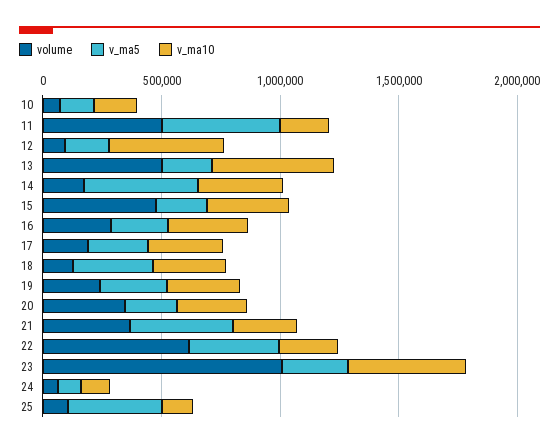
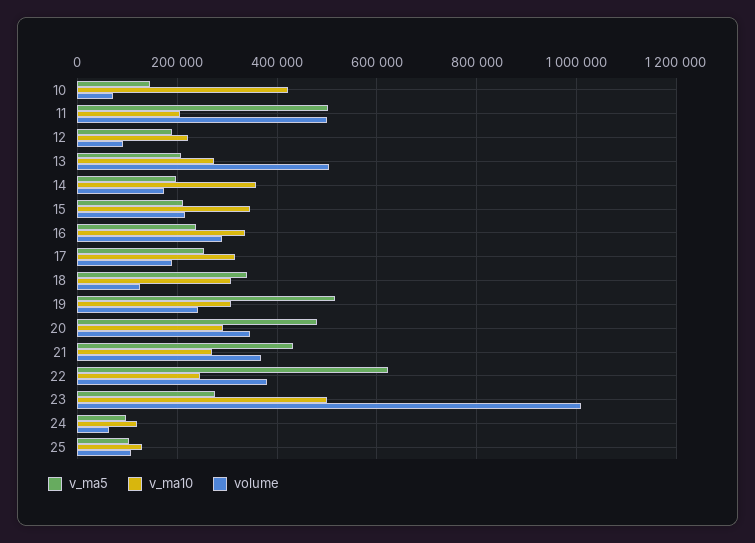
  {
    "volume": {
      "10": 80000,
      "11": 500000,
      "12": 100000,
      "13": 500000,
      "14": 180000,
-     "15": 500000,
+     "15": 220000,
      "16": 280000,
      "17": 180000,
      "18": 120000,
      "19": 240000,
      "20": 340000,
      "21": 360000,
-     "22": 600000,
+     "22": 380000,
      "23": 1000000,
      "24": 60000,
      "25": 100000
    },
    "v_ma5": {
      "10": 140000,
      "11": 500000,
      "12": 180000,
      "13": 200000,
-     "14": 500000,
+     "14": 200000,
      "15": 220000,
      "16": 240000,
      "17": 260000,
      "18": 340000,
-     "19": 300000,
+     "19": 520000,
-     "20": 200000,
+     "20": 480000,
      "21": 440000,
-     "22": 400000,
+     "22": 620000,
      "23": 280000,
      "24": 100000,
-     "25": 400000
+     "25": 100000
    },
    "v_ma10": {
-     "10": 200000,
+     "10": 420000,
      "11": 200000,
-     "12": 500000,
+     "12": 220000,
-     "13": 500000,
+     "13": 280000,
      "14": 360000,
      "15": 340000,
      "16": 340000,
      "17": 320000,
      "18": 300000,
      "19": 300000,
      "20": 300000,
      "21": 280000,
      "22": 240000,
      "23": 500000,
      "24": 120000,
      "25": 140000
    }
  }

